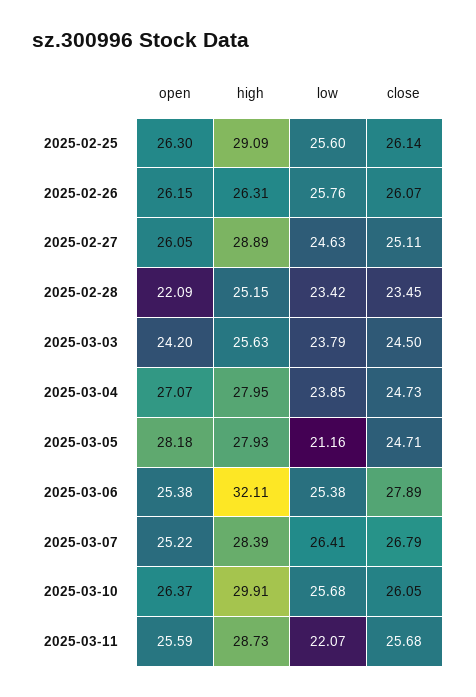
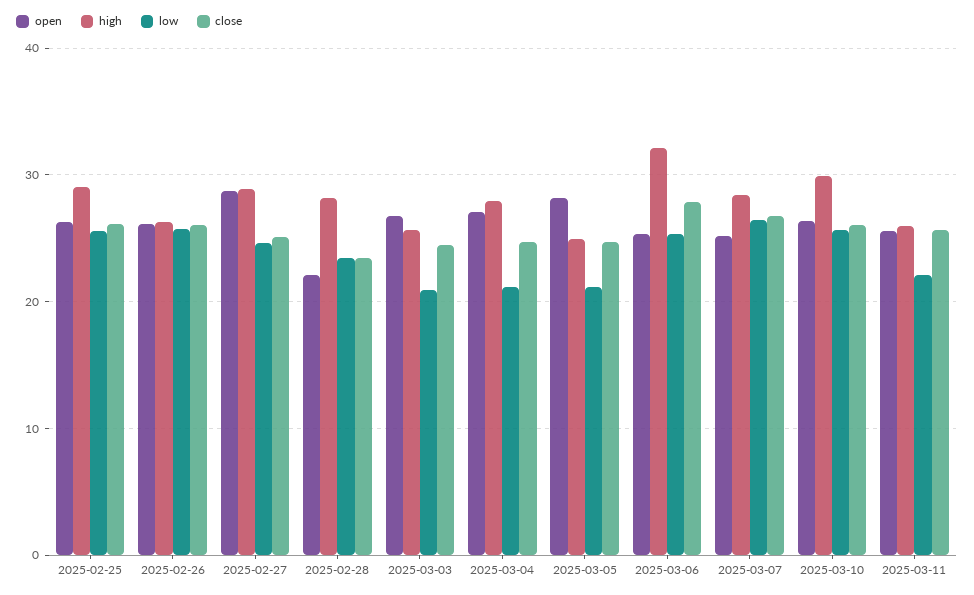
  {
    "open": {
      "2025-02-25": 26.3,
      "2025-02-26": 26.15,
-     "2025-02-27": 26.05,
+     "2025-02-27": 29,
      "2025-02-28": 22.09,
-     "2025-03-03": 24.2,
+     "2025-03-03": 27,
      "2025-03-04": 27.07,
      "2025-03-05": 28.18,
      "2025-03-06": 25.38,
      "2025-03-07": 25.22,
      "2025-03-10": 26.37,
      "2025-03-11": 25.59
    },
    "high": {
      "2025-02-25": 29.09,
      "2025-02-26": 26.31,
      "2025-02-27": 28.89,
-     "2025-02-28": 25.15,
+     "2025-02-28": 28,
      "2025-03-03": 25.63,
      "2025-03-04": 27.95,
-     "2025-03-05": 27.93,
+     "2025-03-05": 25,
      "2025-03-06": 32.11,
      "2025-03-07": 28.39,
      "2025-03-10": 29.91,
-     "2025-03-11": 28.73
+     "2025-03-11": 26
    },
    "low": {
      "2025-02-25": 25.6,
      "2025-02-26": 25.76,
      "2025-02-27": 24.63,
      "2025-02-28": 23.42,
-     "2025-03-03": 23.79,
+     "2025-03-03": 21,
-     "2025-03-04": 23.85,
+     "2025-03-04": 21,
      "2025-03-05": 21.16,
      "2025-03-06": 25.38,
      "2025-03-07": 26.41,
      "2025-03-10": 25.68,
      "2025-03-11": 22.07
    },
    "close": {
      "2025-02-25": 26.14,
      "2025-02-26": 26.07,
      "2025-02-27": 25.11,
      "2025-02-28": 23.45,
      "2025-03-03": 24.5,
      "2025-03-04": 24.73,
      "2025-03-05": 24.71,
      "2025-03-06": 27.89,
      "2025-03-07": 26.79,
      "2025-03-10": 26.05,
      "2025-03-11": 25.68
    }
  }

